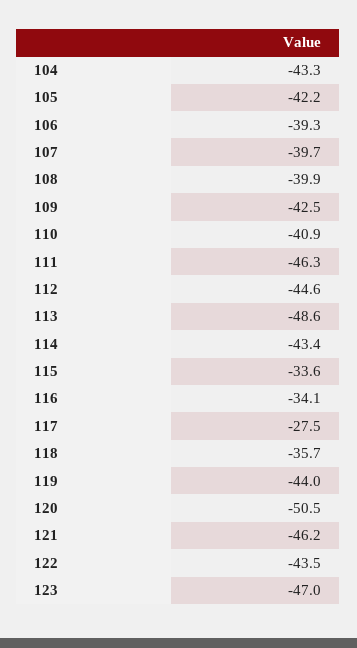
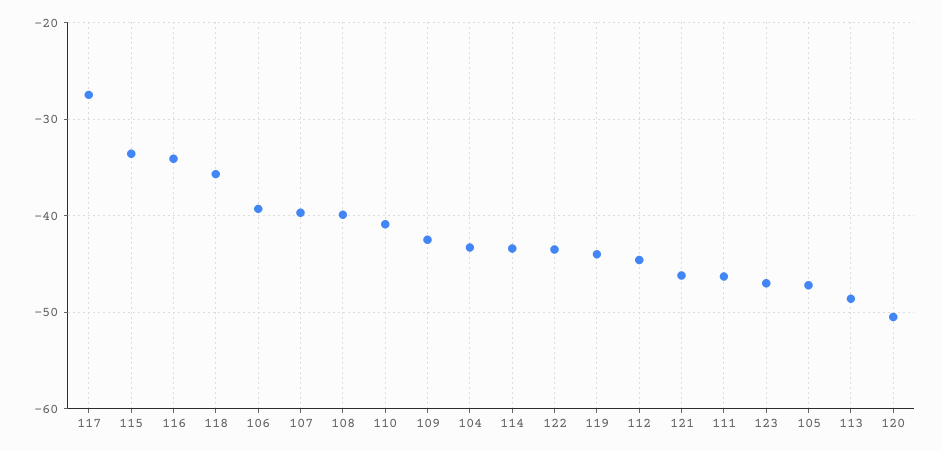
  {
    "104": -43.3,
-   "105": -42.2,
+   "105": -47,
    "106": -39.3,
    "107": -39.7,
    "108": -39.9,
    "109": -42.5,
    "110": -40.9,
    "111": -46.3,
    "112": -44.6,
    "113": -48.6,
    "114": -43.4,
    "115": -33.6,
    "116": -34.1,
    "117": -27.5,
    "118": -35.7,
    "119": -44,
    "120": -50.5,
    "121": -46.2,
    "122": -43.5,
    "123": -47
  }

